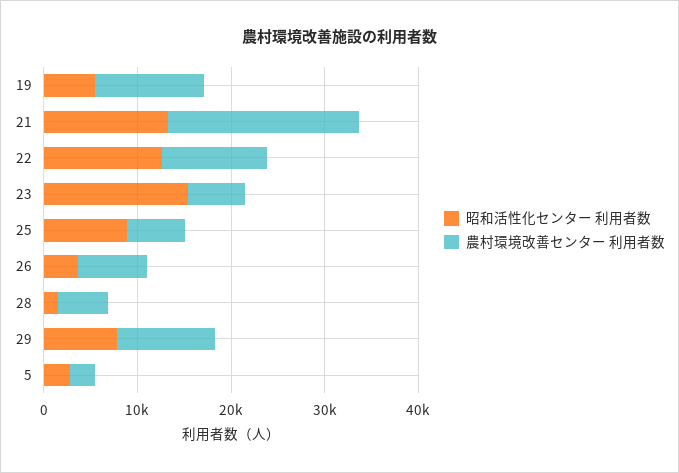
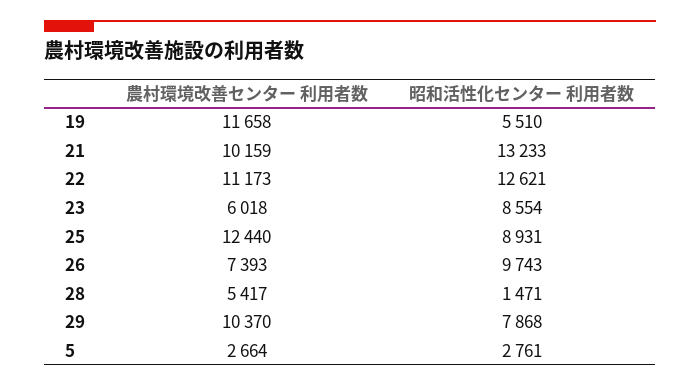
  {
    "昭和活性化センター 利用者数": {
      "19": 5510,
      "21": 13233,
      "22": 12621,
-     "23": 16000,
+     "23": 8554,
      "25": 8931,
-     "26": 4000,
+     "26": 9743,
      "28": 1471,
      "29": 7868,
      "5": 2761
    },
    "農村環境改善センター 利用者数": {
      "19": 11658,
-     "21": 20000,
+     "21": 10159,
      "22": 11173,
      "23": 6018,
-     "25": 6000,
+     "25": 12440,
      "26": 7393,
      "28": 5417,
      "29": 10370,
      "5": 2664
    }
  }

